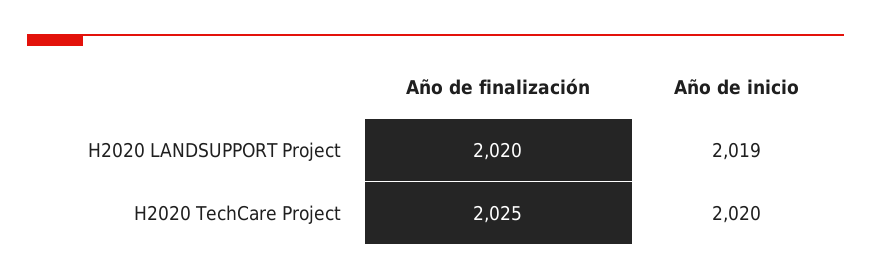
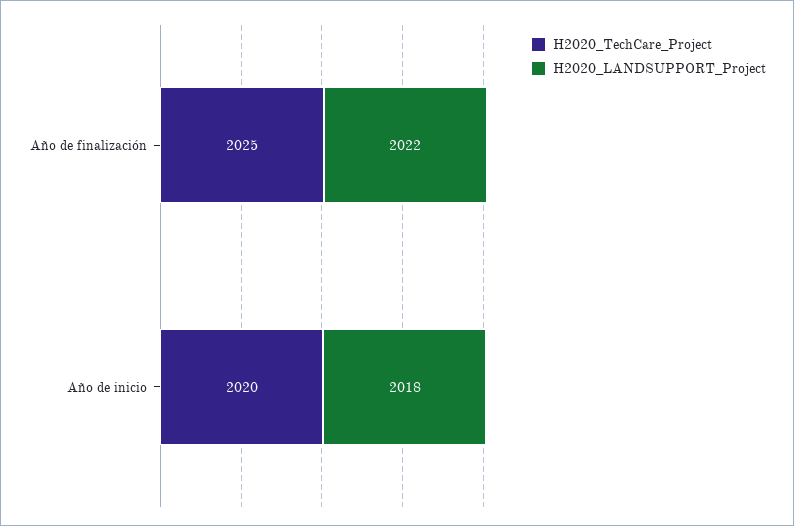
  {
    "H2020 LANDSUPPORT Project": {
-     "Año de finalización": 2020,
+     "Año de finalización": 2022,
-     "Año de inicio": 2019
+     "Año de inicio": 2018
    },
    "H2020 TechCare Project": {
      "Año de finalización": 2025,
      "Año de inicio": 2020
    }
  }

